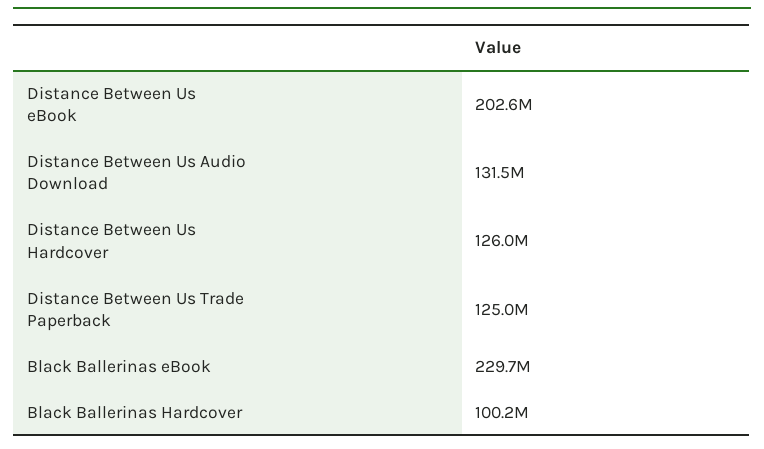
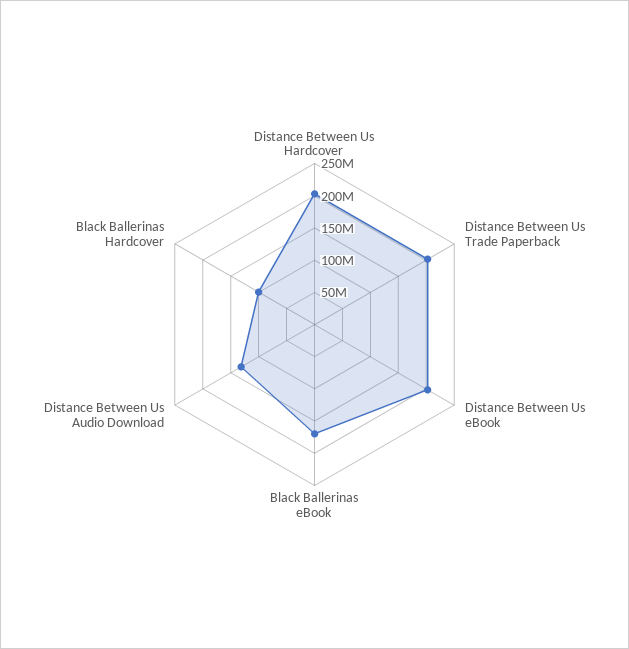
  {
    "Distance Between Us eBook": 202600000,
    "Distance Between Us Audio Download": 131500000,
-   "Distance Between Us Hardcover": 126000000,
+   "Distance Between Us Hardcover": 200000000,
-   "Distance Between Us Trade Paperback": 125000000,
+   "Distance Between Us Trade Paperback": 200000000,
-   "Black Ballerinas eBook": 229700000,
+   "Black Ballerinas eBook": 175000000,
    "Black Ballerinas Hardcover": 100200000
  }

